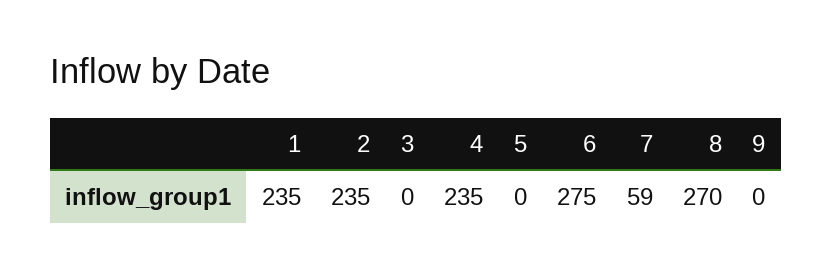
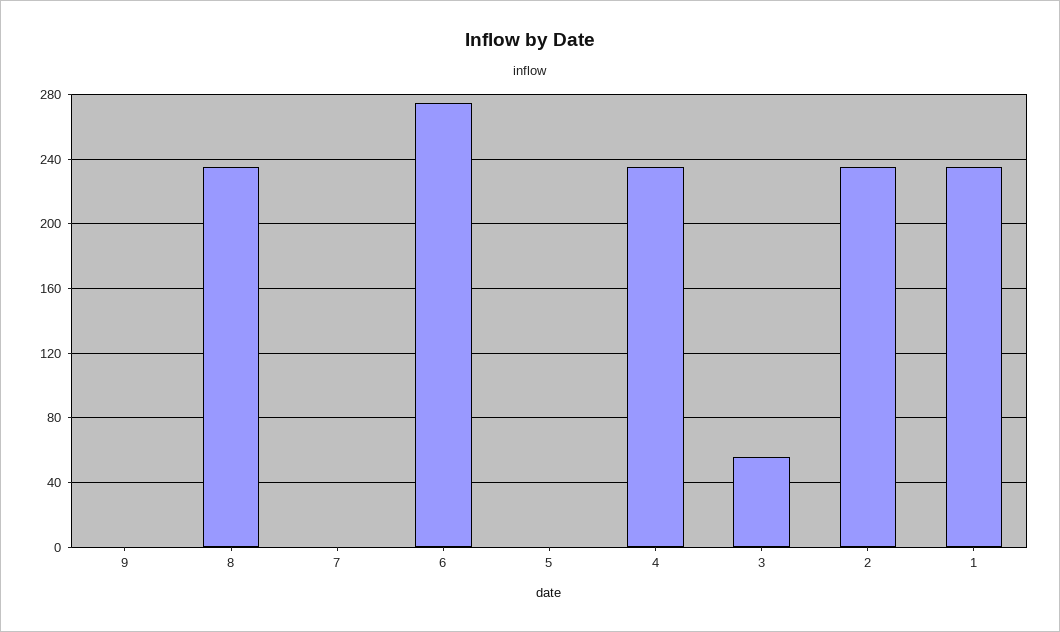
  {
    "1": 235,
    "2": 235,
-   "3": 0,
+   "3": 55,
    "4": 235,
    "5": 0,
    "6": 275,
-   "7": 59,
+   "7": 0,
-   "8": 270,
+   "8": 235,
    "9": 0
  }

